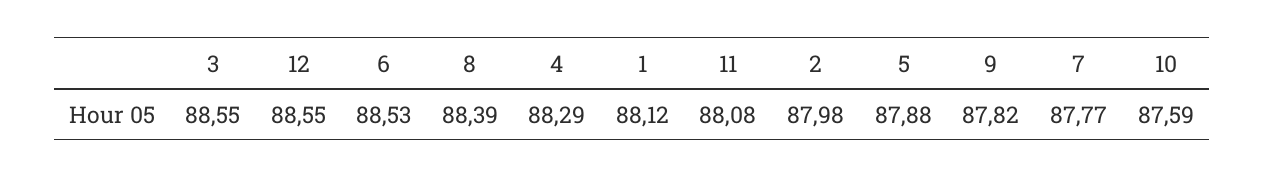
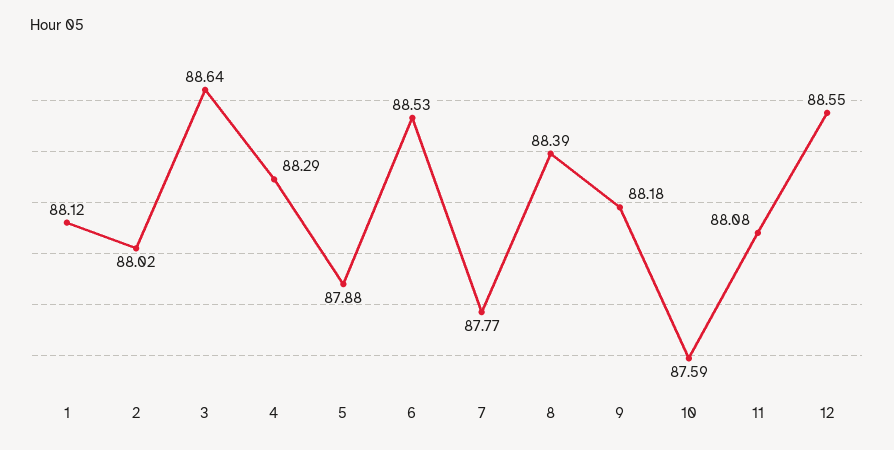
  {
-   "3": 88.55,
+   "3": 88.64,
    "12": 88.55,
    "6": 88.53,
    "8": 88.39,
    "4": 88.29,
    "1": 88.12,
    "11": 88.08,
-   "2": 87.98,
+   "2": 88.02,
    "5": 87.88,
-   "9": 87.82,
+   "9": 88.18,
    "7": 87.77,
    "10": 87.59
  }

